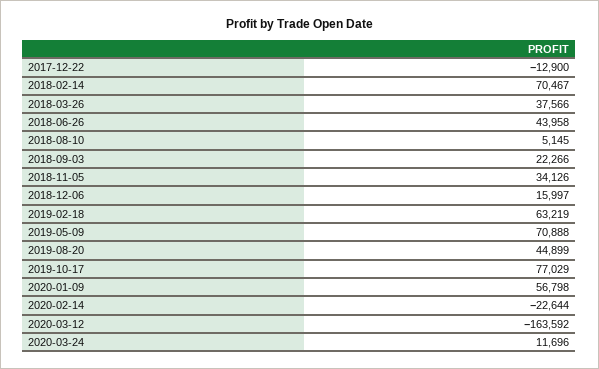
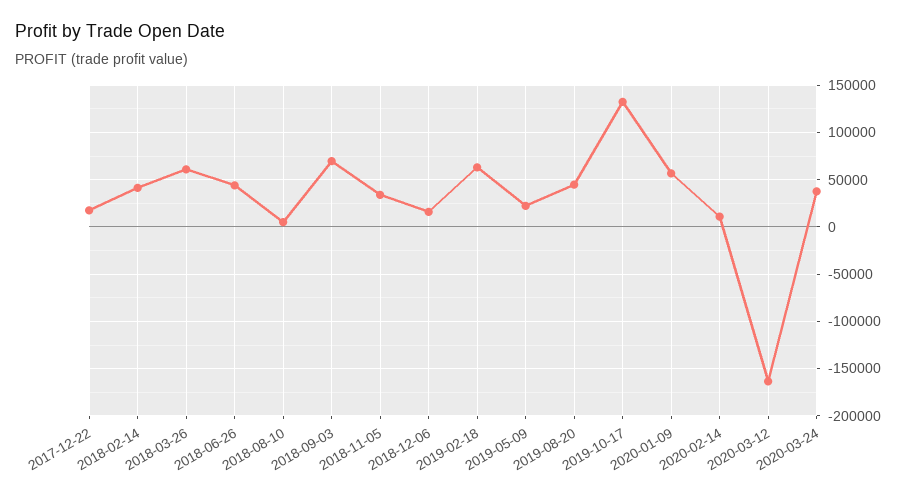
  {
-   "2017-12-22": -12900,
+   "2017-12-22": 20000,
-   "2018-02-14": 70467,
+   "2018-02-14": 40000,
-   "2018-03-26": 37566,
+   "2018-03-26": 60000,
    "2018-06-26": 43958,
    "2018-08-10": 5145,
-   "2018-09-03": 22266,
+   "2018-09-03": 70000,
    "2018-11-05": 34126,
    "2018-12-06": 15997,
    "2019-02-18": 63219,
-   "2019-05-09": 70888,
+   "2019-05-09": 20000,
    "2019-08-20": 44899,
-   "2019-10-17": 77029,
+   "2019-10-17": 130000,
    "2020-01-09": 56798,
-   "2020-02-14": -22644,
+   "2020-02-14": 10000,
    "2020-03-12": -163592,
-   "2020-03-24": 11696
+   "2020-03-24": 40000
  }

